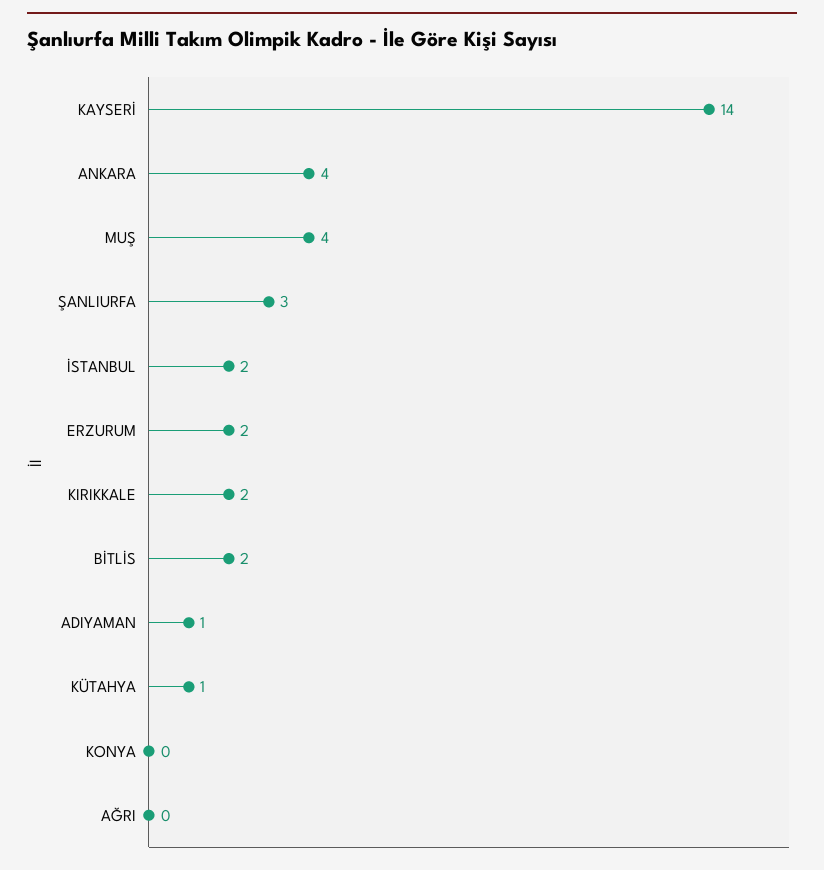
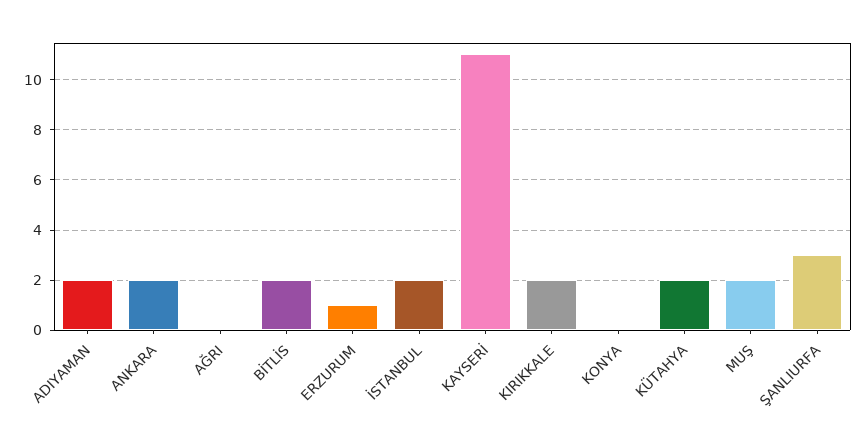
  {
-   "KAYSERİ": 14,
+   "KAYSERİ": 11,
-   "ANKARA": 4,
+   "ANKARA": 2,
-   "MUŞ": 4,
+   "MUŞ": 2,
    "ŞANLIURFA": 3,
    "İSTANBUL": 2,
-   "ERZURUM": 2,
+   "ERZURUM": 1,
    "KIRIKKALE": 2,
    "BİTLİS": 2,
-   "ADIYAMAN": 1,
+   "ADIYAMAN": 2,
-   "KÜTAHYA": 1,
+   "KÜTAHYA": 2,
    "KONYA": 0,
    "AĞRI": 0
  }

